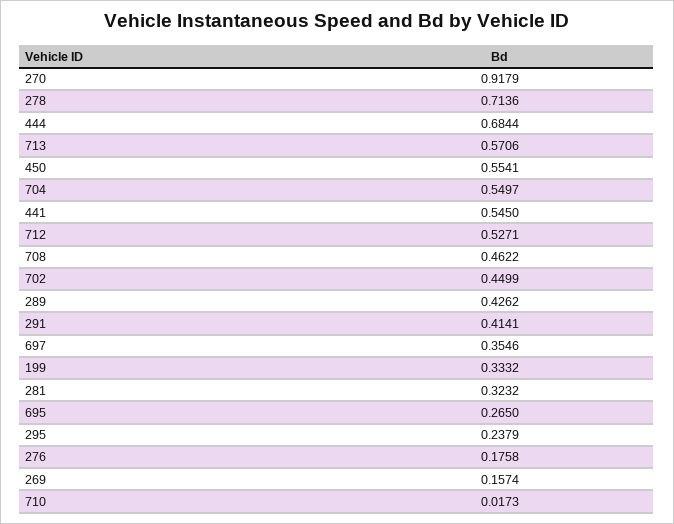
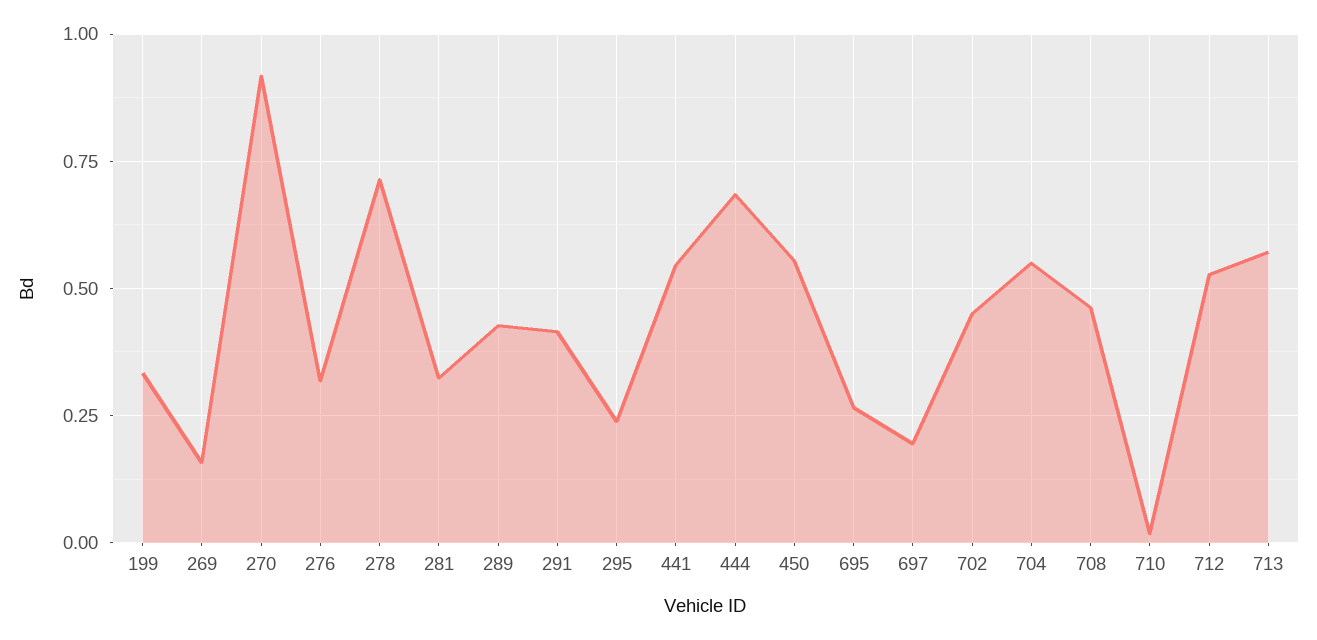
  {
    "270": 0.9179,
    "278": 0.7136,
    "444": 0.6844,
    "713": 0.5706,
    "450": 0.5541,
    "704": 0.5497,
    "441": 0.545,
    "712": 0.5271,
    "708": 0.4622,
    "702": 0.4499,
    "289": 0.4262,
    "291": 0.4141,
-   "697": 0.3546,
+   "697": 0.2,
    "199": 0.3332,
    "281": 0.3232,
    "695": 0.265,
    "295": 0.2379,
-   "276": 0.1758,
+   "276": 0.325,
    "269": 0.1574,
    "710": 0.0173
  }

